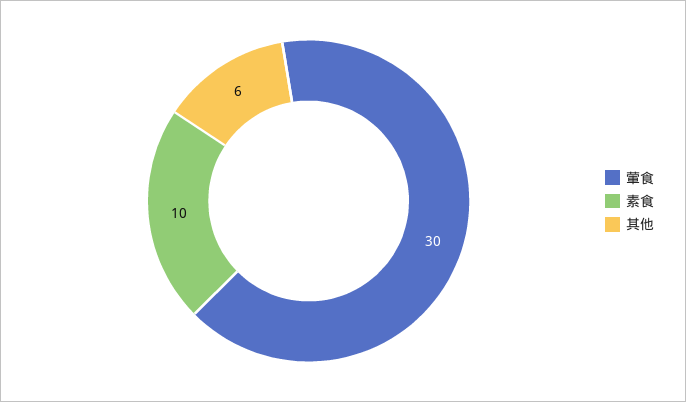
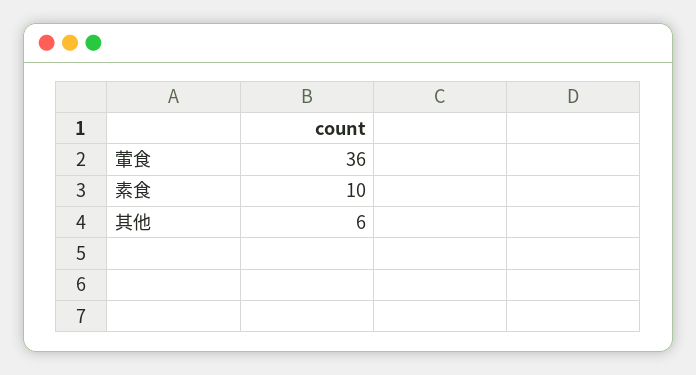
  {
-   "葷食": 30,
+   "葷食": 36,
    "素食": 10,
    "其他": 6
  }

